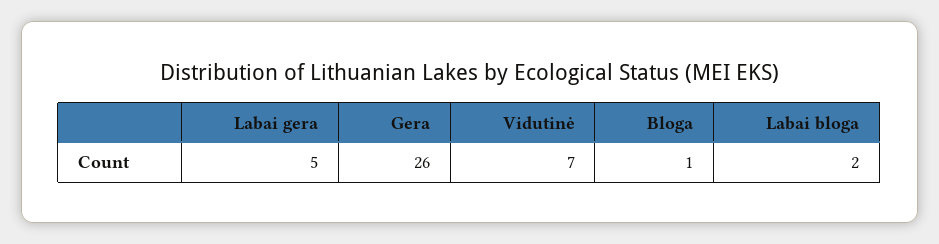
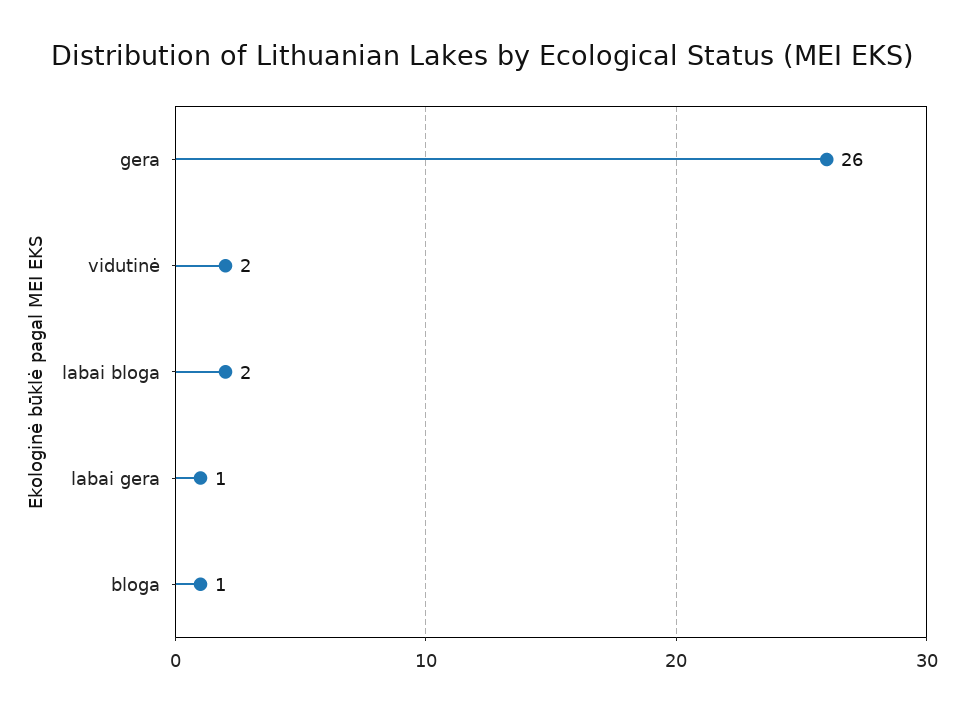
  {
-   "Labai gera": 5,
+   "Labai gera": 1,
    "Gera": 26,
-   "Vidutinė": 7,
+   "Vidutinė": 2,
    "Bloga": 1,
    "Labai bloga": 2
  }

